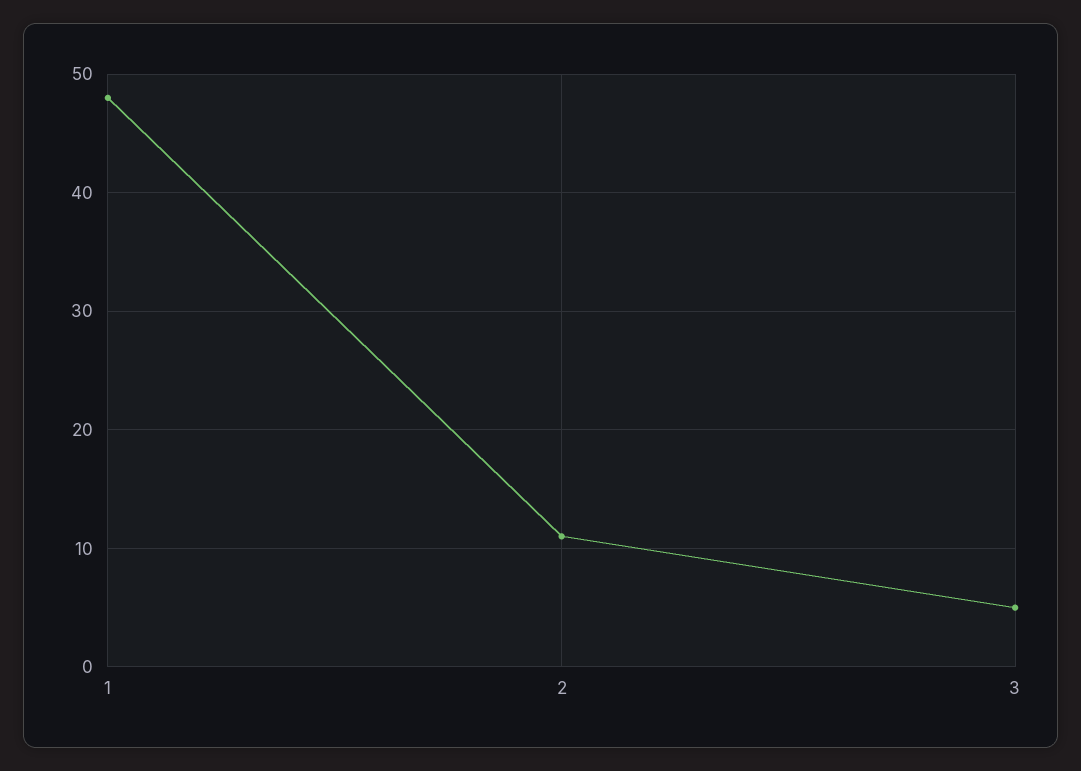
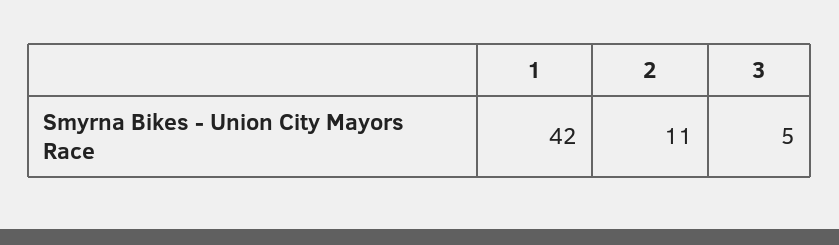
  {
-   "1": 48,
+   "1": 42,
    "2": 11,
    "3": 5
  }

